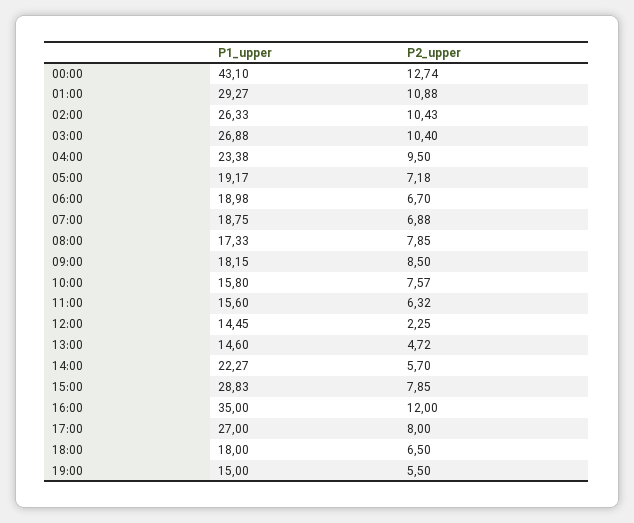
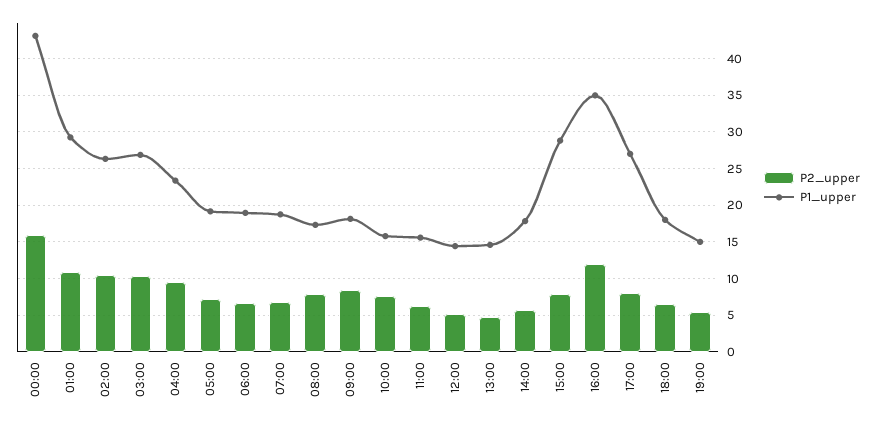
  {
    "P1_upper": {
      "00:00": 43.1,
      "01:00": 29.27,
      "02:00": 26.33,
      "03:00": 26.88,
      "04:00": 23.38,
      "05:00": 19.17,
      "06:00": 18.98,
      "07:00": 18.75,
      "08:00": 17.33,
      "09:00": 18.15,
      "10:00": 15.8,
      "11:00": 15.6,
      "12:00": 14.45,
      "13:00": 14.6,
-     "14:00": 22.27,
+     "14:00": 18,
      "15:00": 28.83,
      "16:00": 35,
      "17:00": 27,
      "18:00": 18,
      "19:00": 15
    },
    "P2_upper": {
-     "00:00": 12.74,
+     "00:00": 16,
      "01:00": 10.88,
      "02:00": 10.43,
      "03:00": 10.4,
      "04:00": 9.5,
      "05:00": 7.18,
      "06:00": 6.7,
      "07:00": 6.88,
      "08:00": 7.85,
      "09:00": 8.5,
      "10:00": 7.57,
      "11:00": 6.32,
-     "12:00": 2.25,
+     "12:00": 5,
      "13:00": 4.72,
      "14:00": 5.7,
      "15:00": 7.85,
      "16:00": 12,
      "17:00": 8,
      "18:00": 6.5,
      "19:00": 5.5
    }
  }

